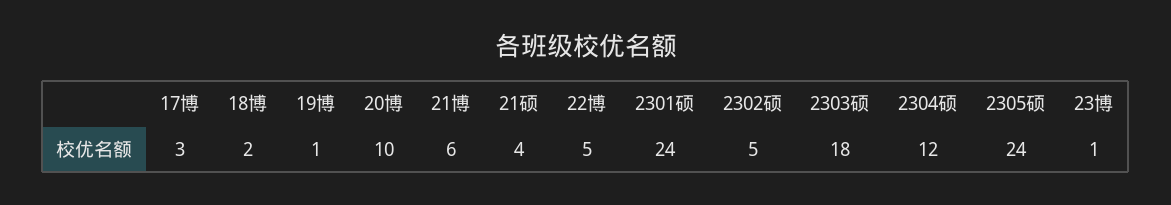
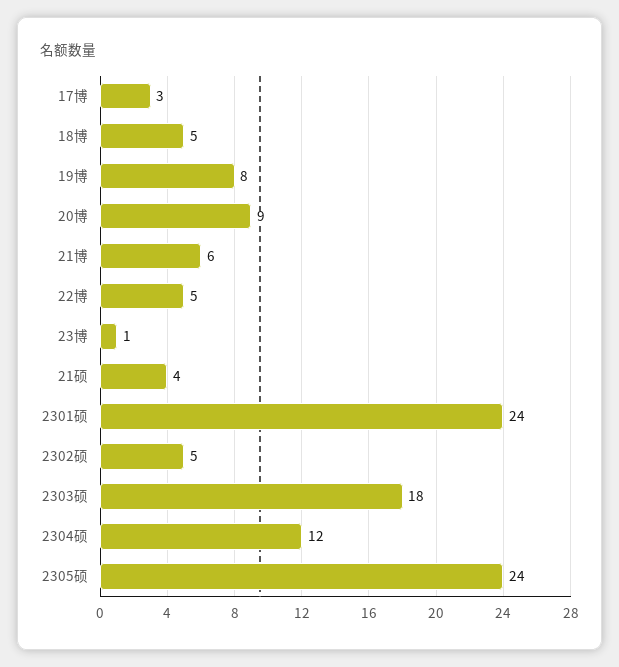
  {
    "17博": 3,
-   "18博": 2,
+   "18博": 5,
-   "19博": 1,
+   "19博": 8,
-   "20博": 10,
+   "20博": 9,
    "21博": 6,
    "21硕": 4,
    "22博": 5,
    "2301硕": 24,
    "2302硕": 5,
    "2303硕": 18,
    "2304硕": 12,
    "2305硕": 24,
    "23博": 1
  }

